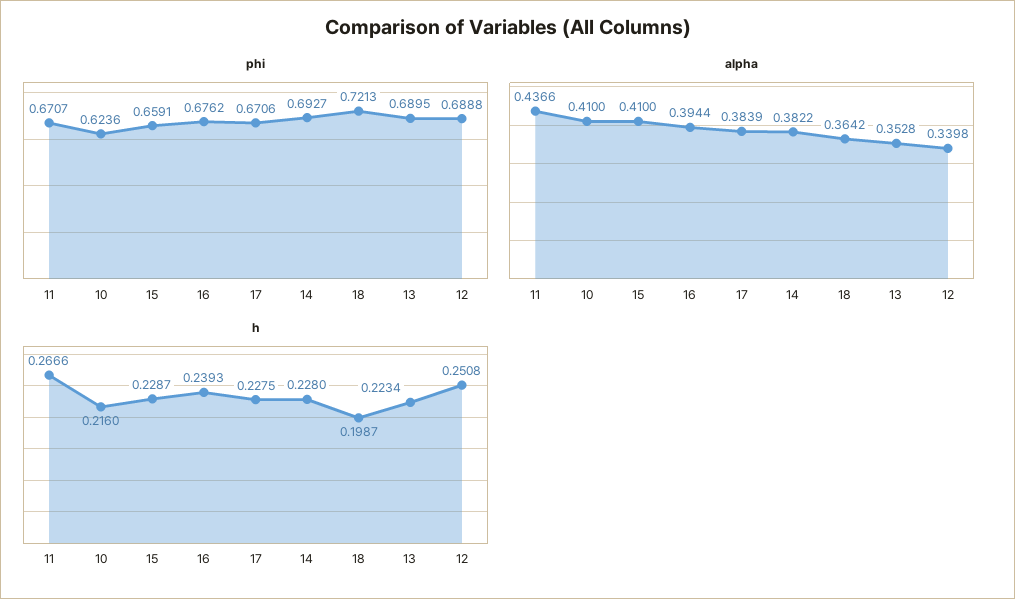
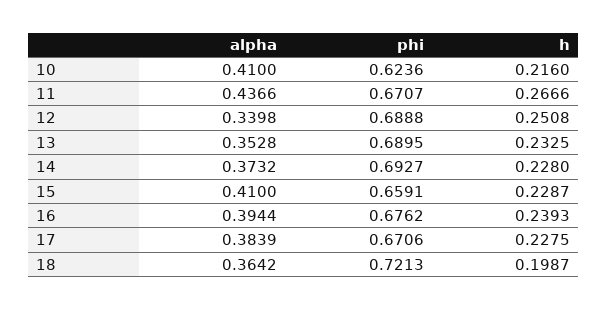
  {
    "phi": {
      "11": 0.6707,
      "10": 0.6236,
      "15": 0.6591,
      "16": 0.6762,
      "17": 0.6706,
      "14": 0.6927,
      "18": 0.7213,
      "13": 0.6895,
      "12": 0.6888
    },
    "alpha": {
      "11": 0.4366,
      "10": 0.41,
      "15": 0.41,
      "16": 0.3944,
      "17": 0.3839,
-     "14": 0.3822,
+     "14": 0.3732,
      "18": 0.3642,
      "13": 0.3528,
      "12": 0.3398
    },
    "h": {
      "11": 0.2666,
      "10": 0.216,
      "15": 0.2287,
      "16": 0.2393,
      "17": 0.2275,
      "14": 0.228,
      "18": 0.1987,
-     "13": 0.2234,
+     "13": 0.2325,
      "12": 0.2508
    }
  }

